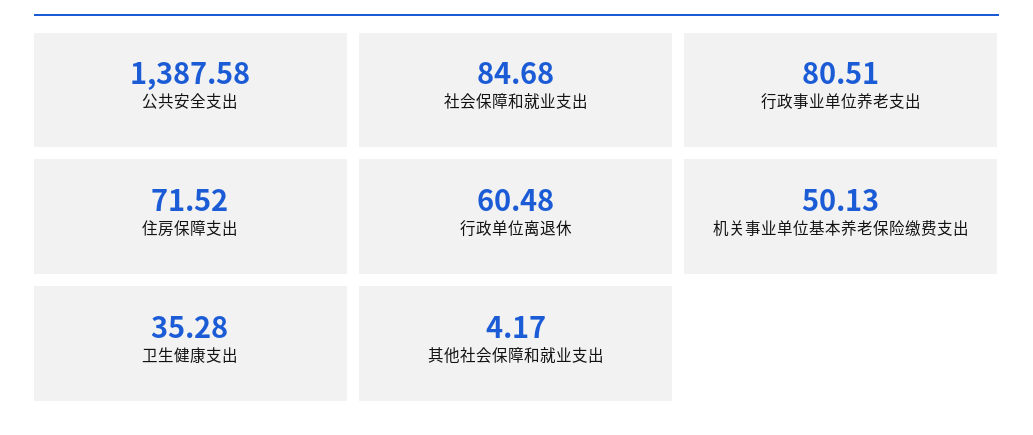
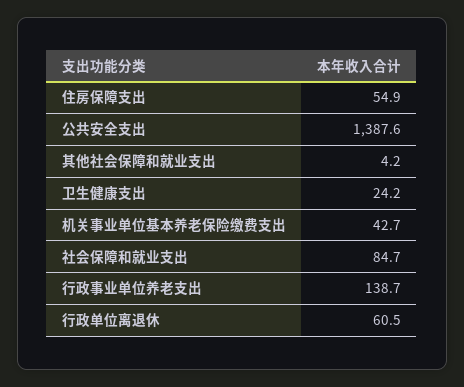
  {
    "公共安全支出": 1387.58,
    "社会保障和就业支出": 84.68,
-   "行政事业单位养老支出": 80.51,
+   "行政事业单位养老支出": 138.7,
-   "住房保障支出": 71.52,
+   "住房保障支出": 54.9,
    "行政单位离退休": 60.48,
-   "机关事业单位基本养老保险缴费支出": 50.13,
+   "机关事业单位基本养老保险缴费支出": 42.7,
-   "卫生健康支出": 35.28,
+   "卫生健康支出": 24.2,
    "其他社会保障和就业支出": 4.17
  }

